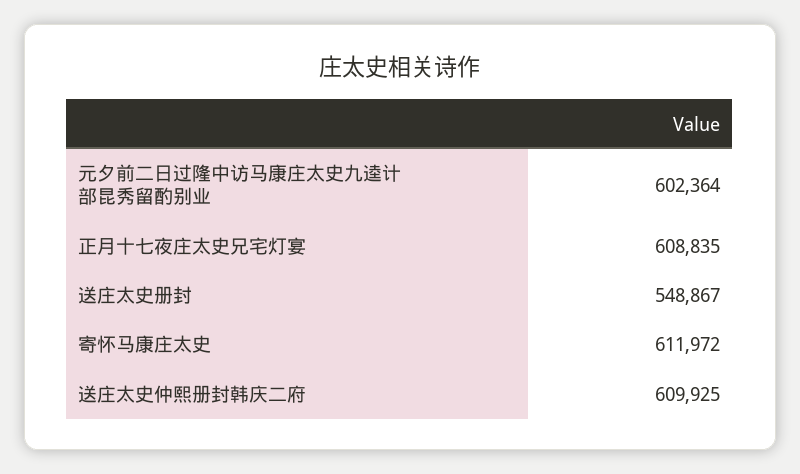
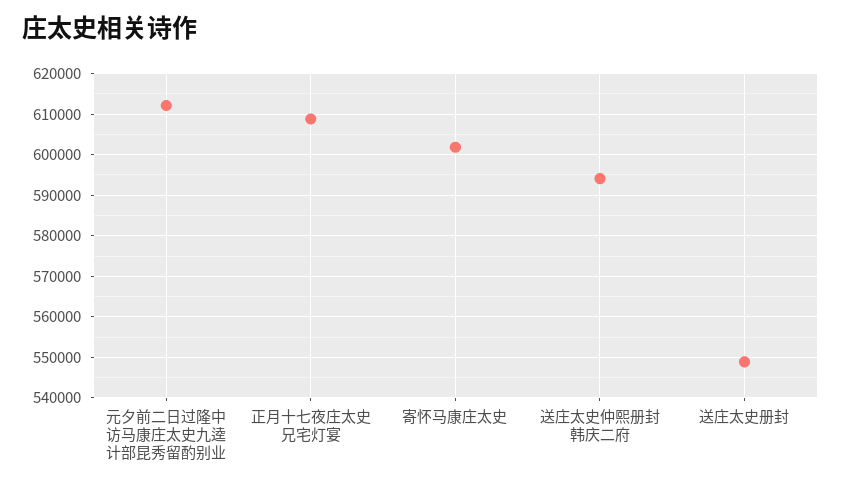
  {
-   "元夕前二日过隆中访马康庄太史九逵计部昆秀留酌别业": 602364,
+   "元夕前二日过隆中访马康庄太史九逵计部昆秀留酌别业": 612000,
    "正月十七夜庄太史兄宅灯宴": 608835,
    "送庄太史册封": 548867,
-   "寄怀马康庄太史": 611972,
+   "寄怀马康庄太史": 602000,
-   "送庄太史仲熙册封韩庆二府": 609925
+   "送庄太史仲熙册封韩庆二府": 594000
  }

